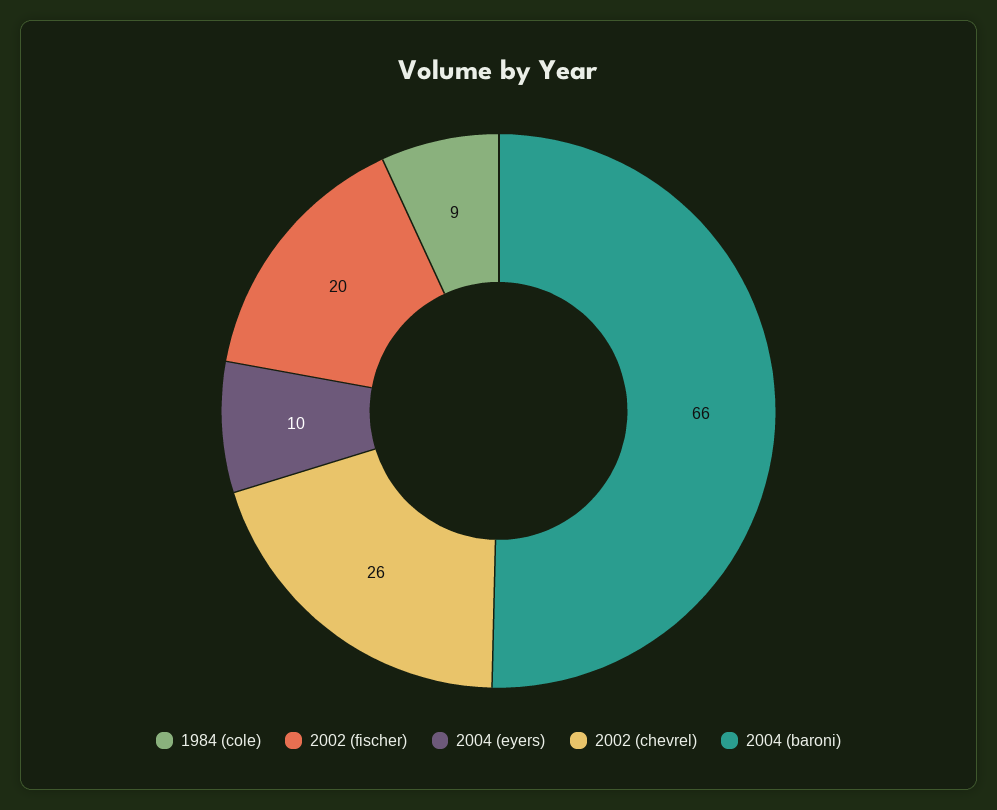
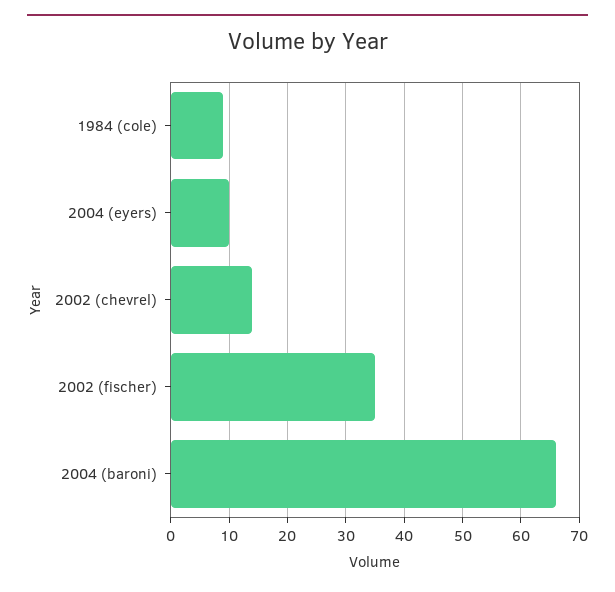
  {
    "1984 (cole)": 9,
-   "2002 (fischer)": 20,
+   "2002 (fischer)": 35,
    "2004 (eyers)": 10,
-   "2002 (chevrel)": 26,
+   "2002 (chevrel)": 15,
    "2004 (baroni)": 66
  }

